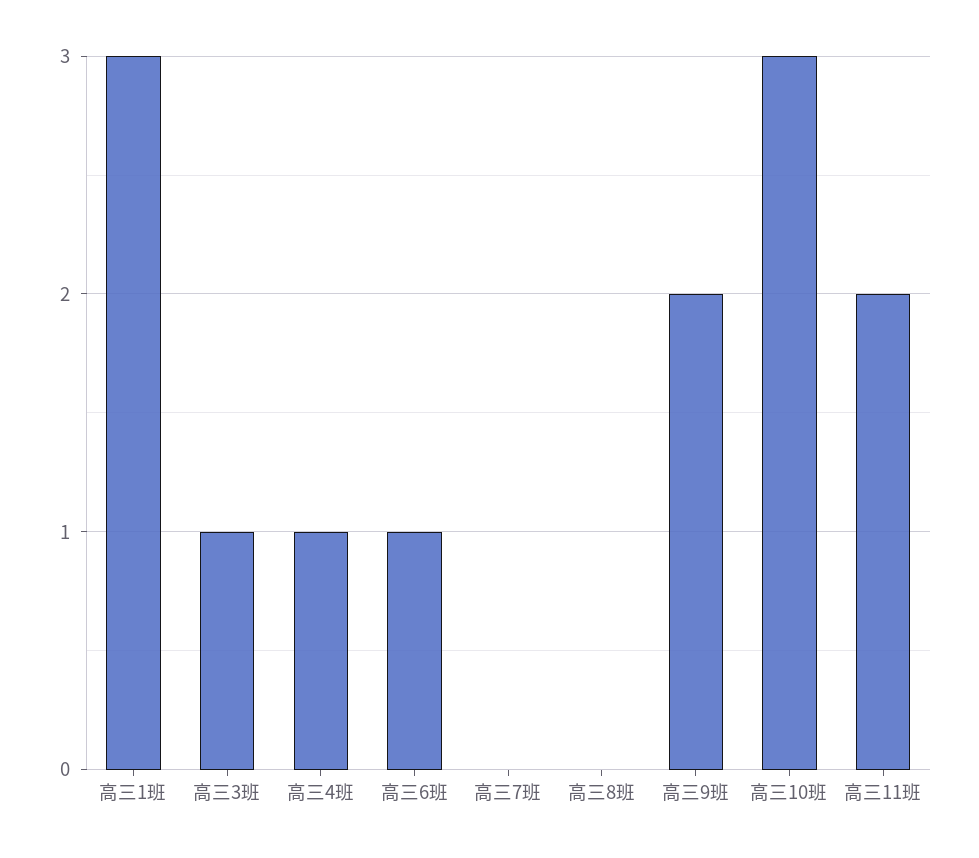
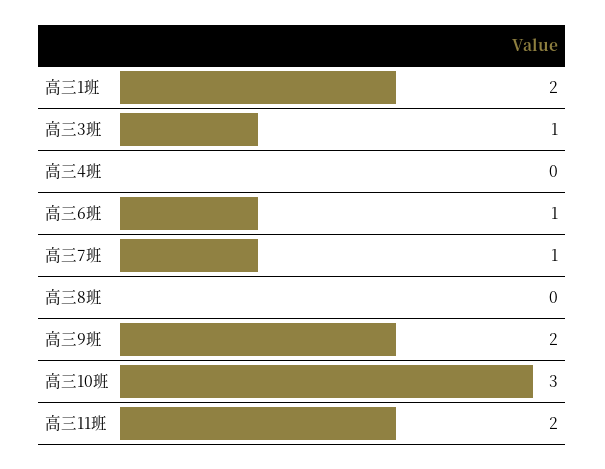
  {
-   "高三1班": 3,
+   "高三1班": 2,
    "高三3班": 1,
-   "高三4班": 1,
+   "高三4班": 0,
    "高三6班": 1,
-   "高三7班": 0,
+   "高三7班": 1,
    "高三8班": 0,
    "高三9班": 2,
    "高三10班": 3,
    "高三11班": 2
  }

